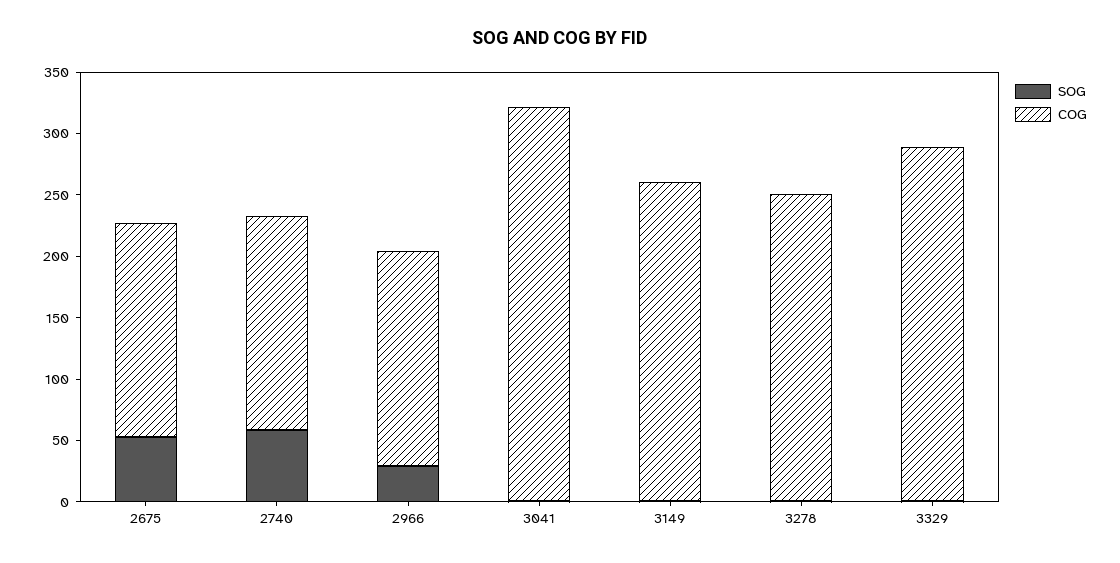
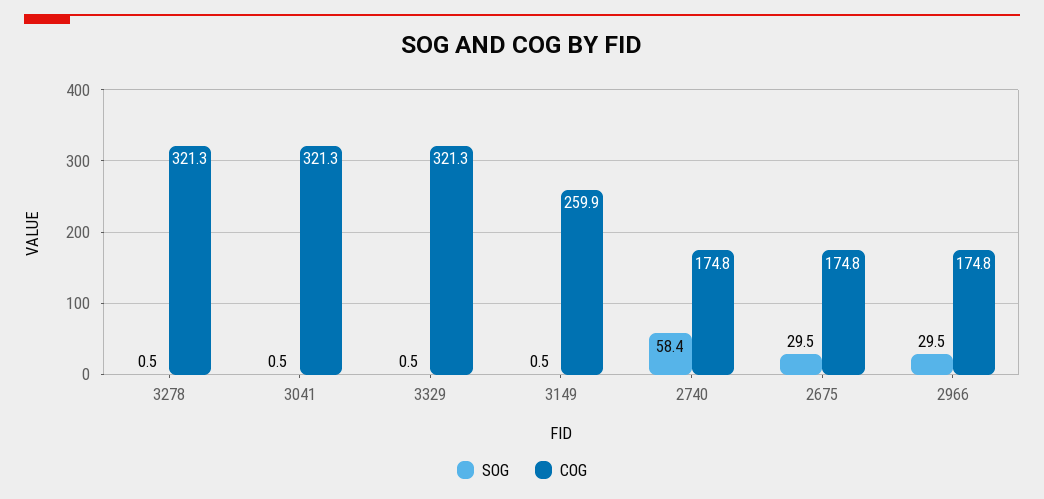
  {
    "SOG": {
-     "2675": 50,
+     "2675": 29.5,
      "2740": 58.4,
      "2966": 29.5,
      "3041": 0.5,
      "3149": 0.5,
      "3278": 0.5,
      "3329": 0.5
    },
    "COG": {
      "2675": 174.8,
      "2740": 174.8,
      "2966": 174.8,
      "3041": 321.3,
      "3149": 259.9,
-     "3278": 250,
+     "3278": 321.3,
-     "3329": 290
+     "3329": 321.3
    }
  }

